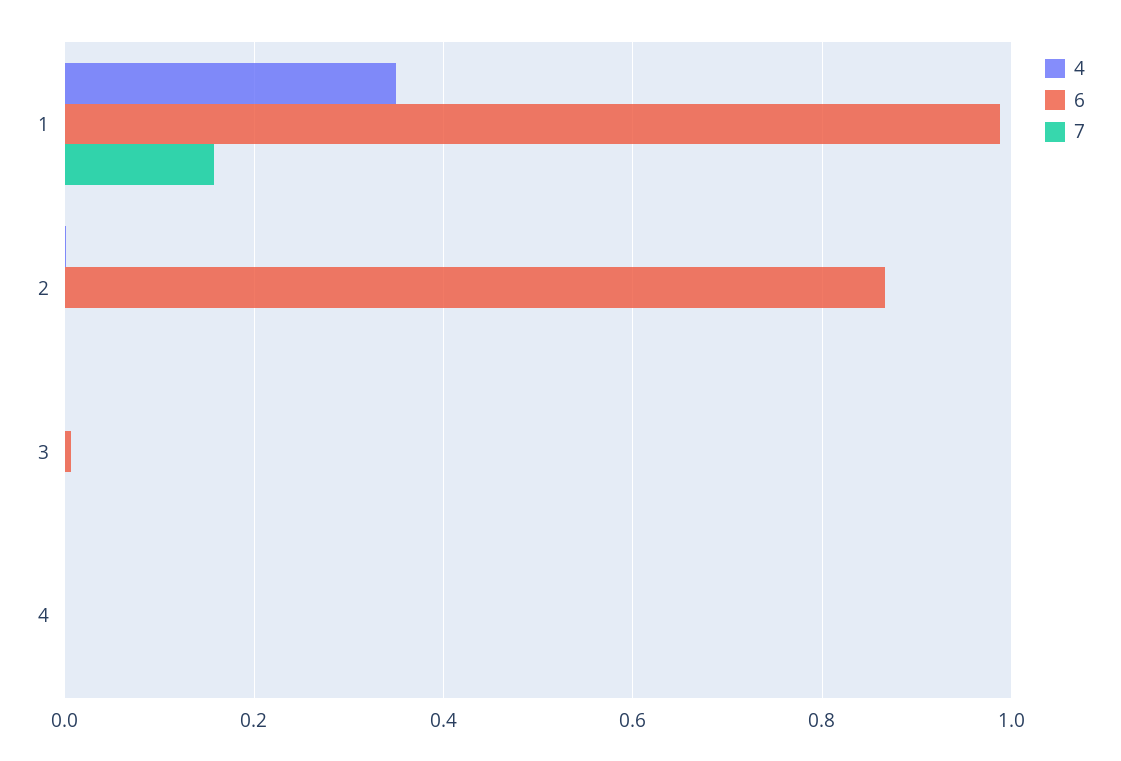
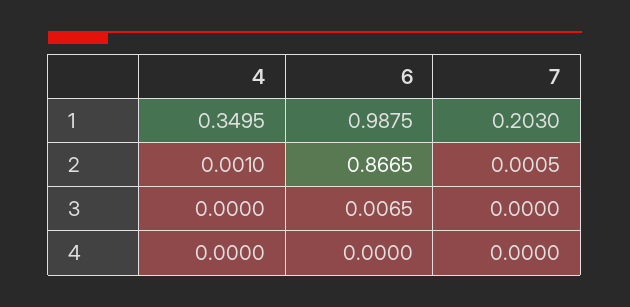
  {
    "4": {
      "1": 0.3495,
      "2": 0.001,
      "3": 0,
      "4": 0
    },
    "6": {
      "1": 0.9875,
      "2": 0.8665,
      "3": 0.0065,
      "4": 0
    },
    "7": {
-     "1": 0.16,
+     "1": 0.203,
      "2": 0.0005,
      "3": 0,
      "4": 0
    }
  }

